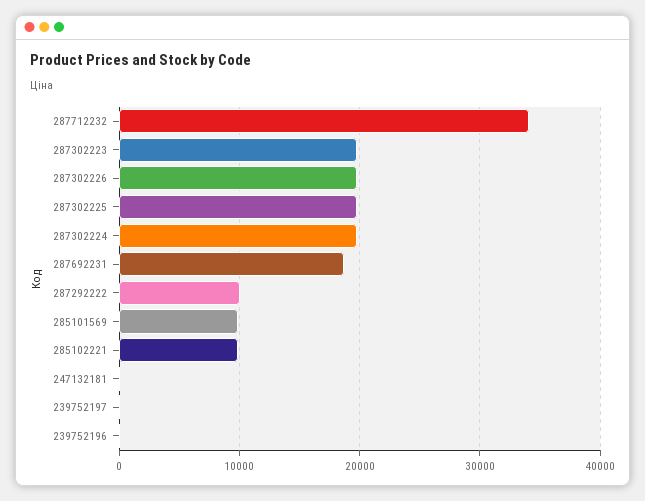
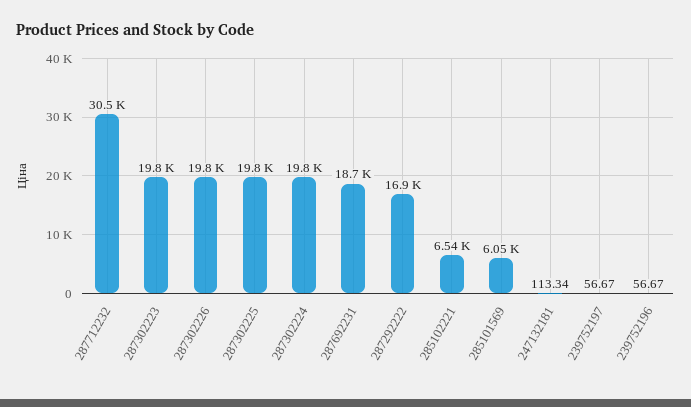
  {
-   "287712232": 34000,
+   "287712232": 30500,
    "287302223": 19800,
    "287302226": 19800,
    "287302225": 19800,
    "287302224": 19800,
    "287692231": 18700,
-   "287292222": 10000,
+   "287292222": 16900,
-   "285101569": 10000,
+   "285101569": 6050,
-   "285102221": 10000,
+   "285102221": 6540,
    "247132181": 113.34,
    "239752197": 56.67,
    "239752196": 56.67
  }

